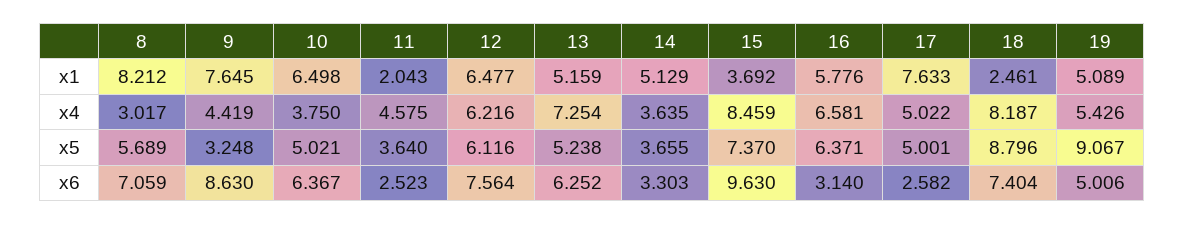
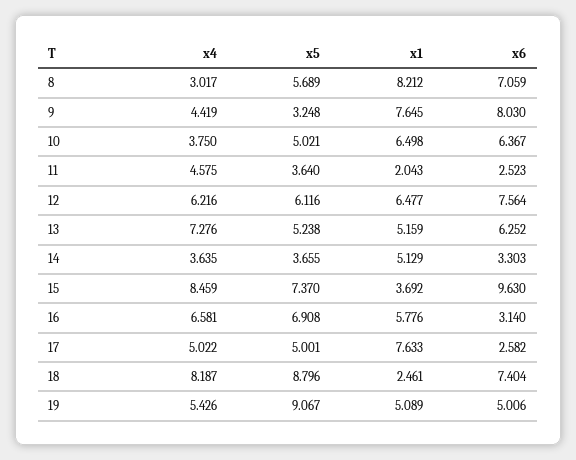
  {
    "8": {
      "x1": 8.212,
      "x4": 3.017,
      "x5": 5.689,
      "x6": 7.059
    },
    "9": {
      "x1": 7.645,
      "x4": 4.419,
      "x5": 3.248,
-     "x6": 8.63
+     "x6": 8.03
    },
    "10": {
      "x1": 6.498,
      "x4": 3.75,
      "x5": 5.021,
      "x6": 6.367
    },
    "11": {
      "x1": 2.043,
      "x4": 4.575,
      "x5": 3.64,
      "x6": 2.523
    },
    "12": {
      "x1": 6.477,
      "x4": 6.216,
      "x5": 6.116,
      "x6": 7.564
    },
    "13": {
      "x1": 5.159,
-     "x4": 7.254,
+     "x4": 7.276,
      "x5": 5.238,
      "x6": 6.252
    },
    "14": {
      "x1": 5.129,
      "x4": 3.635,
      "x5": 3.655,
      "x6": 3.303
    },
    "15": {
      "x1": 3.692,
      "x4": 8.459,
      "x5": 7.37,
      "x6": 9.63
    },
    "16": {
      "x1": 5.776,
      "x4": 6.581,
-     "x5": 6.371,
+     "x5": 6.908,
      "x6": 3.14
    },
    "17": {
      "x1": 7.633,
      "x4": 5.022,
      "x5": 5.001,
      "x6": 2.582
    },
    "18": {
      "x1": 2.461,
      "x4": 8.187,
      "x5": 8.796,
      "x6": 7.404
    },
    "19": {
      "x1": 5.089,
      "x4": 5.426,
      "x5": 9.067,
      "x6": 5.006
    }
  }

